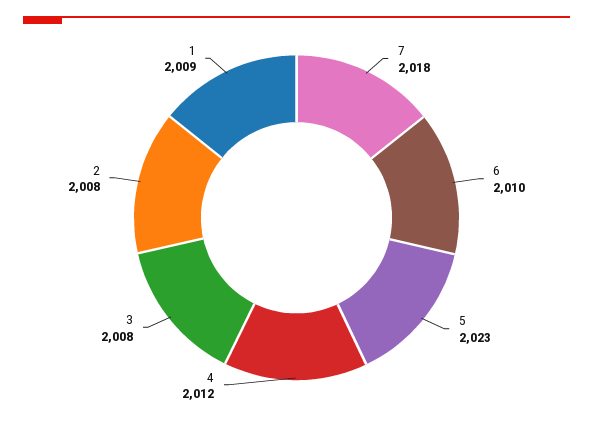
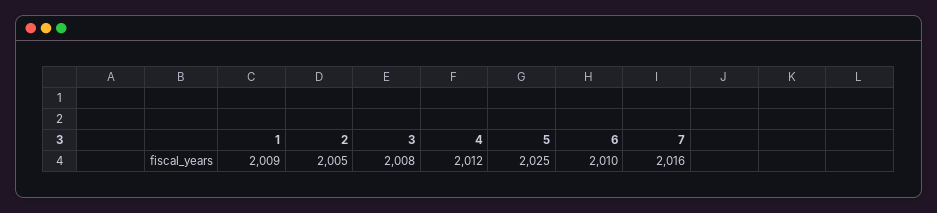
  {
-   "7": 2018,
+   "7": 2016,
    "6": 2010,
-   "5": 2023,
+   "5": 2025,
    "4": 2012,
    "3": 2008,
-   "2": 2008,
+   "2": 2005,
    "1": 2009
  }

